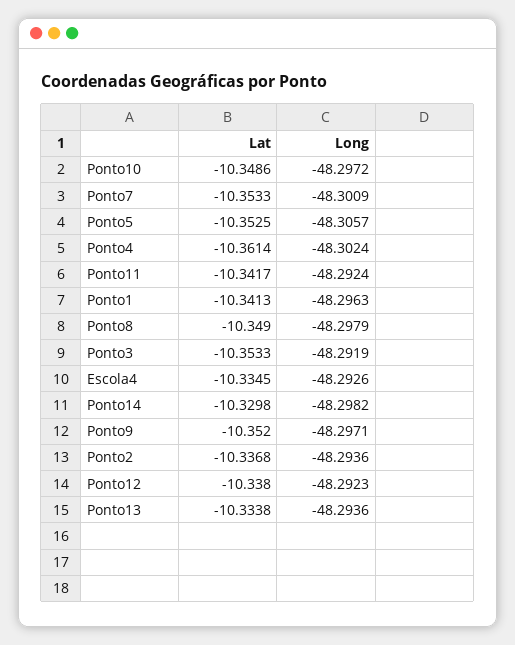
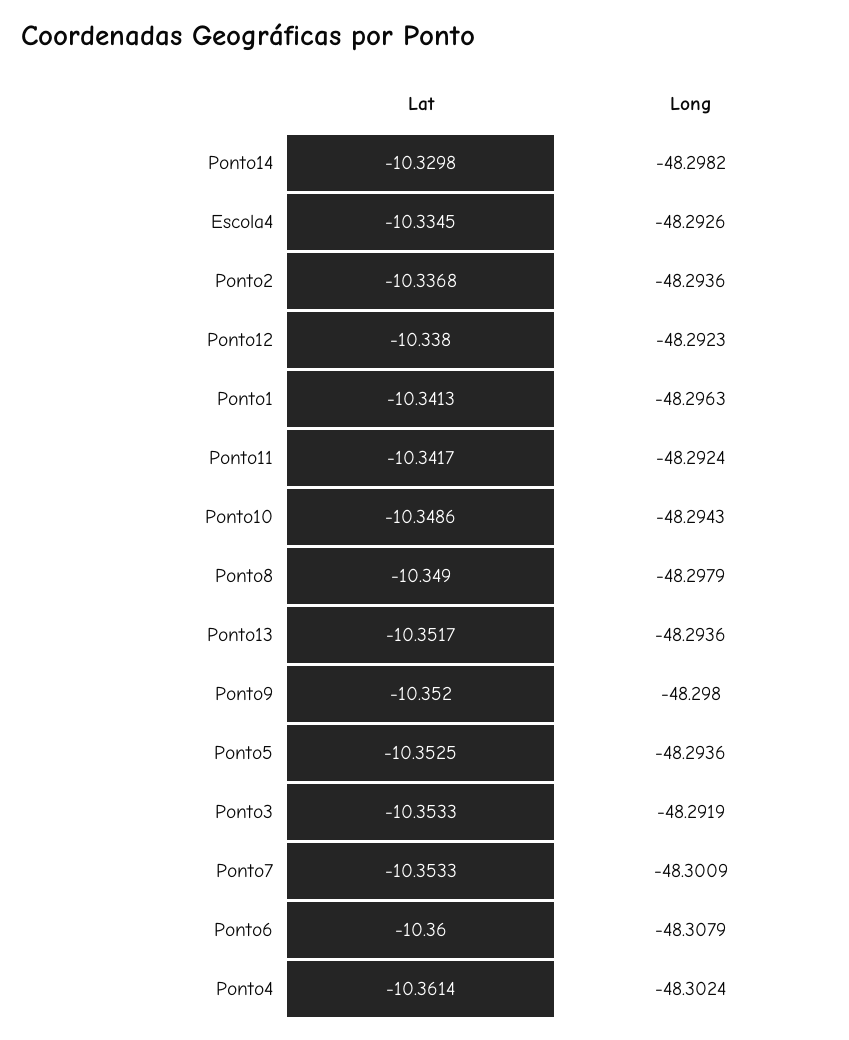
  {
    "Lat": {
      "Ponto10": -10.3486,
      "Ponto7": -10.3533,
      "Ponto5": -10.3525,
      "Ponto4": -10.3614,
      "Ponto11": -10.3417,
      "Ponto1": -10.3413,
      "Ponto8": -10.349,
      "Ponto3": -10.3533,
      "Escola4": -10.3345,
      "Ponto14": -10.3298,
      "Ponto9": -10.352,
      "Ponto2": -10.3368,
      "Ponto12": -10.338,
-     "Ponto13": -10.3338
+     "Ponto13": -10.3517,
+     "Ponto6": -10.36
    },
    "Long": {
-     "Ponto10": -48.2972,
+     "Ponto10": -48.2943,
      "Ponto7": -48.3009,
-     "Ponto5": -48.3057,
+     "Ponto5": -48.2936,
      "Ponto4": -48.3024,
      "Ponto11": -48.2924,
      "Ponto1": -48.2963,
      "Ponto8": -48.2979,
      "Ponto3": -48.2919,
      "Escola4": -48.2926,
      "Ponto14": -48.2982,
-     "Ponto9": -48.2971,
+     "Ponto9": -48.298,
      "Ponto2": -48.2936,
      "Ponto12": -48.2923,
-     "Ponto13": -48.2936
+     "Ponto13": -48.2936,
+     "Ponto6": -48.3079
    }
  }

